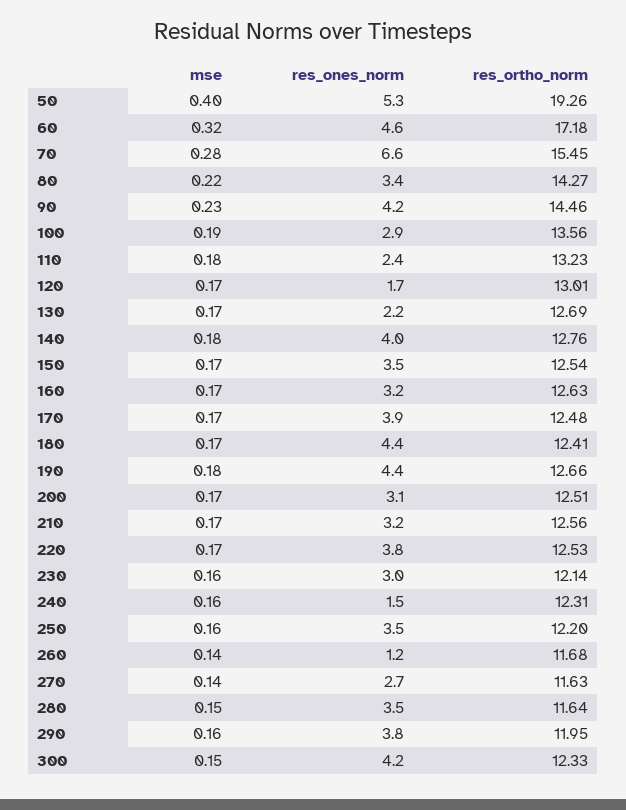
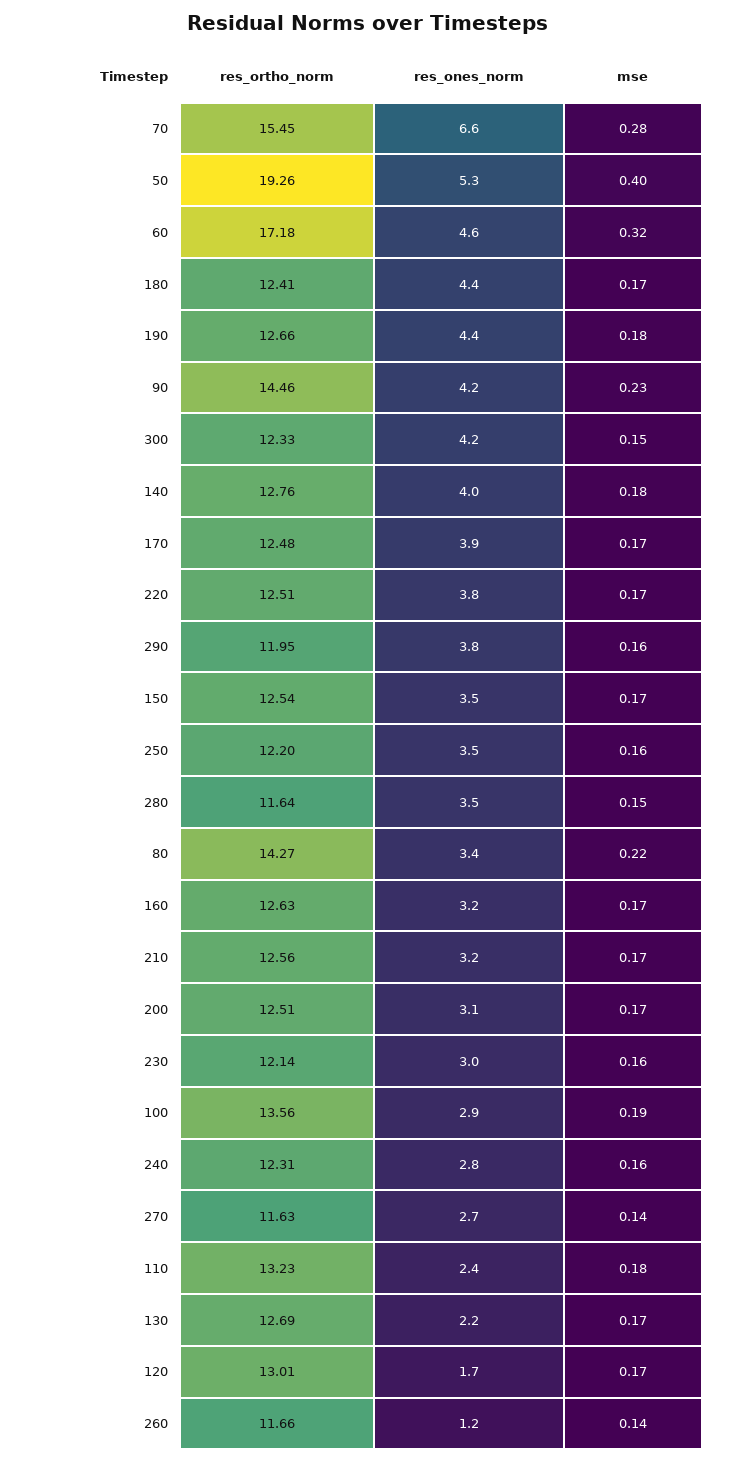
  {
    "mse": {
      "50": 0.4,
      "60": 0.32,
      "70": 0.28,
      "80": 0.22,
      "90": 0.23,
      "100": 0.19,
      "110": 0.18,
      "120": 0.17,
      "130": 0.17,
      "140": 0.18,
      "150": 0.17,
      "160": 0.17,
      "170": 0.17,
      "180": 0.17,
      "190": 0.18,
      "200": 0.17,
      "210": 0.17,
      "220": 0.17,
      "230": 0.16,
      "240": 0.16,
      "250": 0.16,
      "260": 0.14,
      "270": 0.14,
      "280": 0.15,
      "290": 0.16,
      "300": 0.15
    },
    "res_ones_norm": {
      "50": 5.3,
      "60": 4.6,
      "70": 6.6,
      "80": 3.4,
      "90": 4.2,
      "100": 2.9,
      "110": 2.4,
      "120": 1.7,
      "130": 2.2,
      "140": 4,
      "150": 3.5,
      "160": 3.2,
      "170": 3.9,
      "180": 4.4,
      "190": 4.4,
      "200": 3.1,
      "210": 3.2,
      "220": 3.8,
      "230": 3,
-     "240": 1.5,
+     "240": 2.8,
      "250": 3.5,
      "260": 1.2,
      "270": 2.7,
      "280": 3.5,
      "290": 3.8,
      "300": 4.2
    },
    "res_ortho_norm": {
      "50": 19.26,
      "60": 17.18,
      "70": 15.45,
      "80": 14.27,
      "90": 14.46,
      "100": 13.56,
      "110": 13.23,
      "120": 13.01,
      "130": 12.69,
      "140": 12.76,
      "150": 12.54,
      "160": 12.63,
      "170": 12.48,
      "180": 12.41,
      "190": 12.66,
      "200": 12.51,
      "210": 12.56,
-     "220": 12.53,
+     "220": 12.51,
      "230": 12.14,
      "240": 12.31,
      "250": 12.2,
-     "260": 11.68,
+     "260": 11.66,
      "270": 11.63,
      "280": 11.64,
      "290": 11.95,
      "300": 12.33
    }
  }

